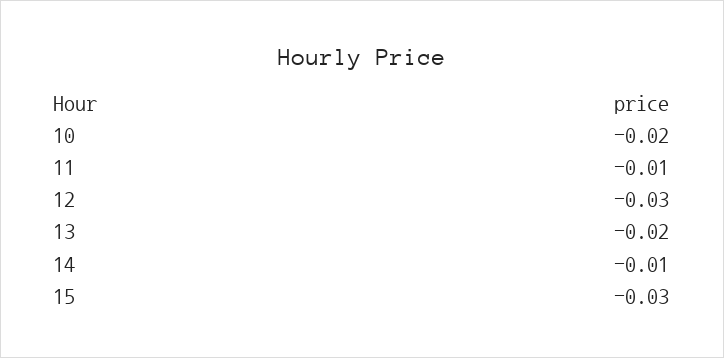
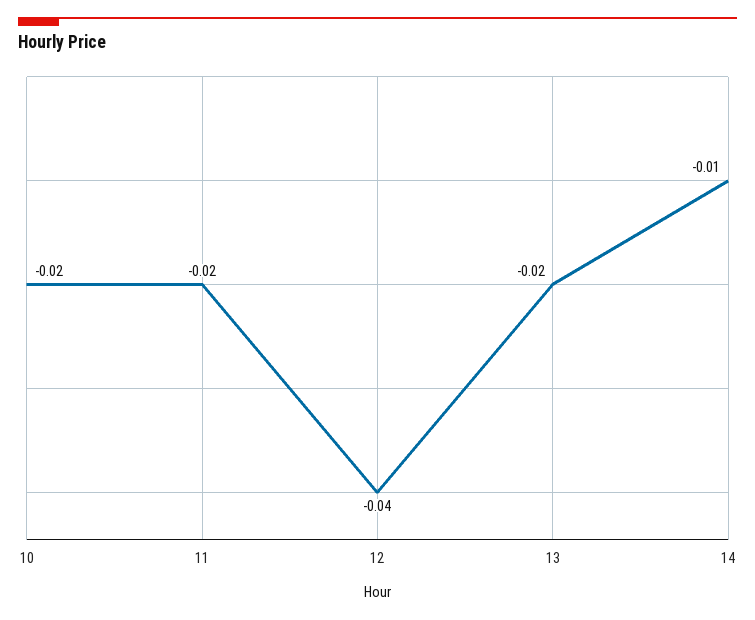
  {
    "10": -0.02,
-   "11": -0.01,
+   "11": -0.02,
-   "12": -0.03,
+   "12": -0.04,
    "13": -0.02,
-   "14": -0.01,
+   "14": -0.01
-   "15": -0.03
  }

